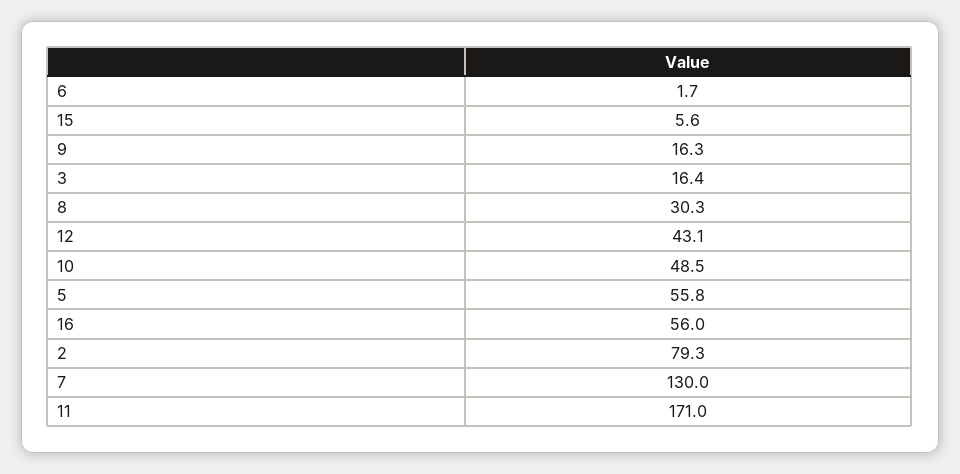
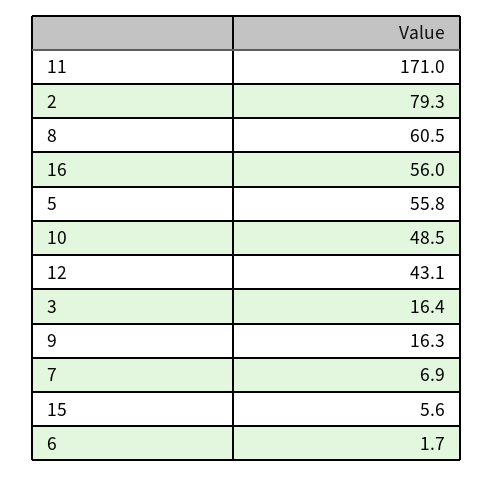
  {
    "6": 1.7,
    "15": 5.6,
    "9": 16.3,
    "3": 16.4,
-   "8": 30.3,
+   "8": 60.5,
    "12": 43.1,
    "10": 48.5,
    "5": 55.8,
    "16": 56,
    "2": 79.3,
-   "7": 130,
+   "7": 6.9,
    "11": 171
  }

